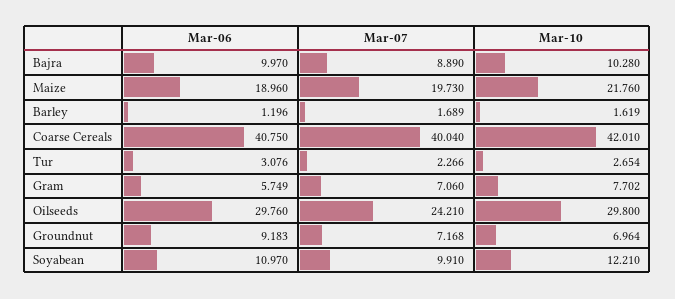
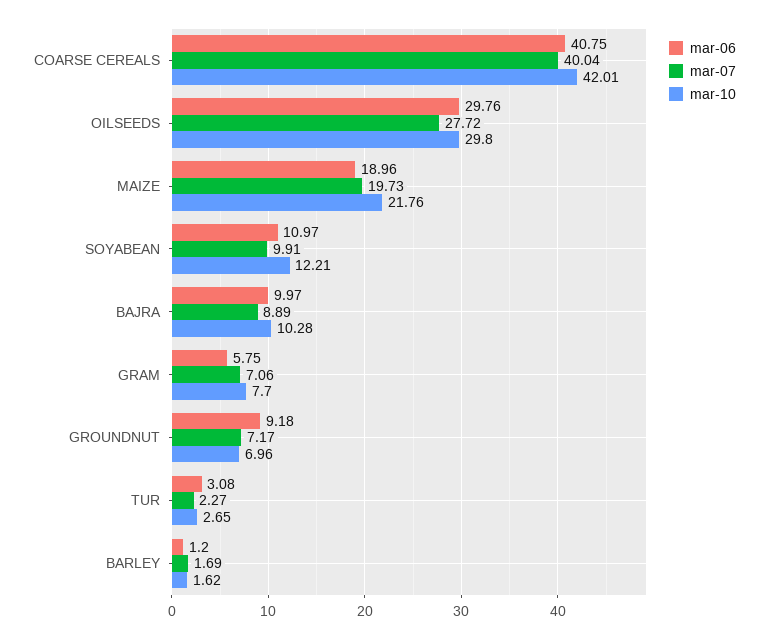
  {
    "Mar-06": {
      "Bajra": 9.97,
      "Maize": 18.96,
      "Barley": 1.196,
      "Coarse Cereals": 40.75,
      "Tur": 3.076,
      "Gram": 5.749,
      "Oilseeds": 29.76,
      "Groundnut": 9.183,
      "Soyabean": 10.97
    },
    "Mar-07": {
      "Bajra": 8.89,
      "Maize": 19.73,
      "Barley": 1.689,
      "Coarse Cereals": 40.04,
      "Tur": 2.266,
      "Gram": 7.06,
-     "Oilseeds": 24.21,
+     "Oilseeds": 27.72,
      "Groundnut": 7.168,
      "Soyabean": 9.91
    },
    "Mar-10": {
      "Bajra": 10.28,
      "Maize": 21.76,
      "Barley": 1.619,
      "Coarse Cereals": 42.01,
      "Tur": 2.654,
      "Gram": 7.702,
      "Oilseeds": 29.8,
      "Groundnut": 6.964,
      "Soyabean": 12.21
    }
  }

